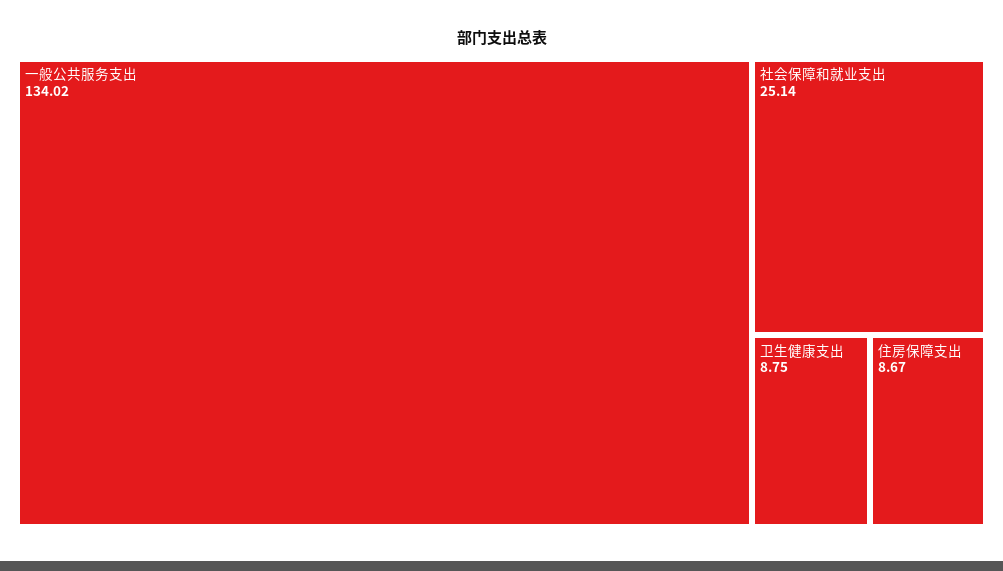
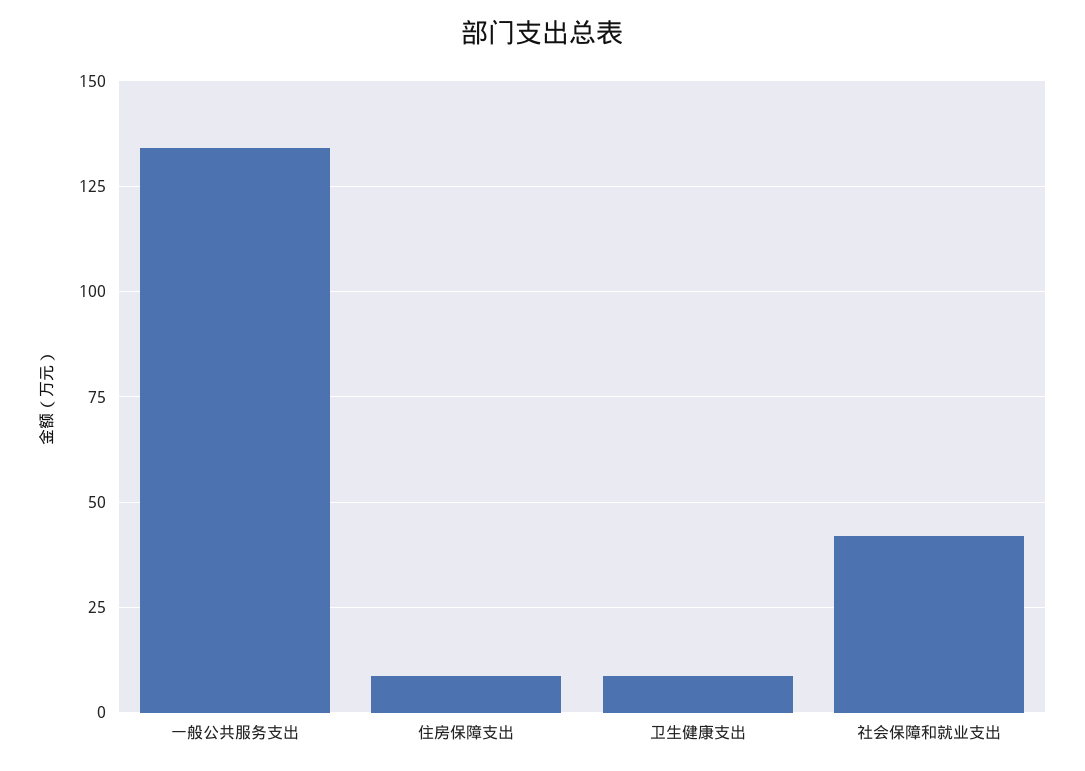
  {
    "一般公共服务支出": 134.02,
-   "社会保障和就业支出": 25.14,
+   "社会保障和就业支出": 42.5,
    "卫生健康支出": 8.75,
    "住房保障支出": 8.67
  }

